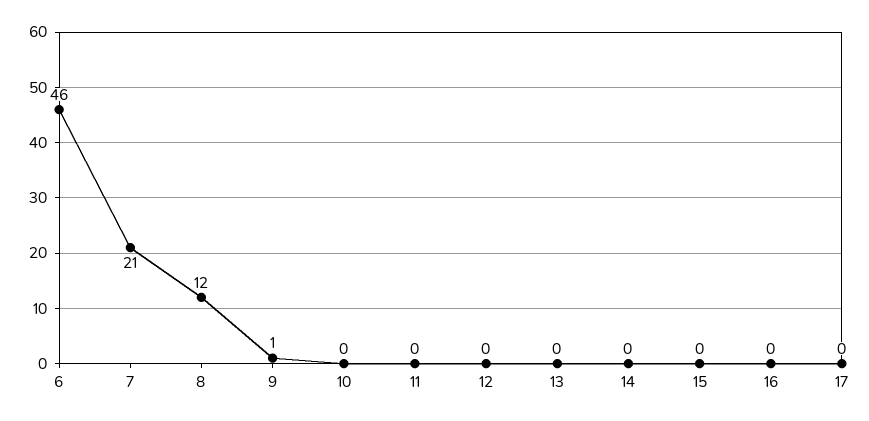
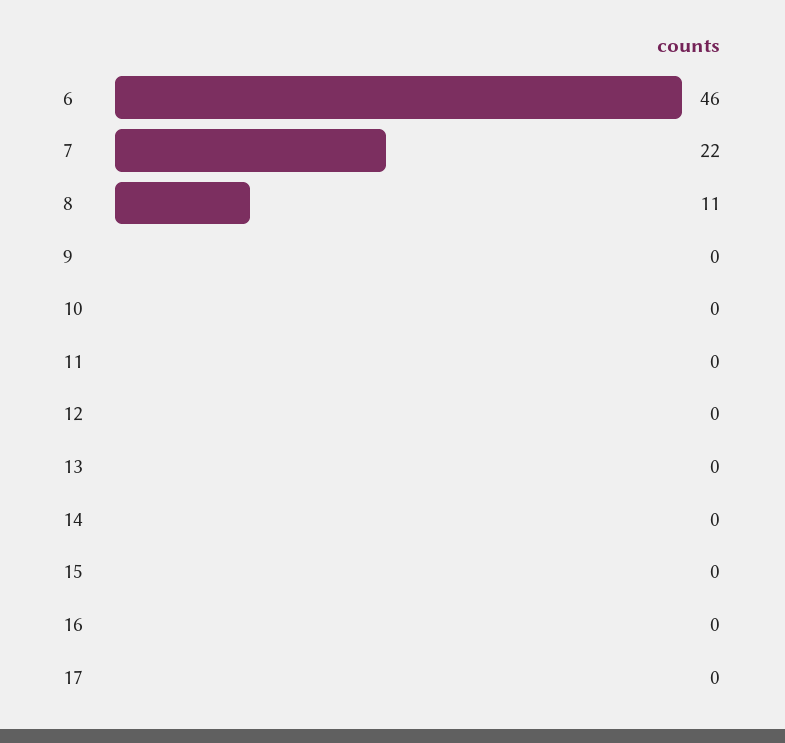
  {
    "6": 46,
-   "7": 21,
+   "7": 22,
-   "8": 12,
+   "8": 11,
-   "9": 1,
+   "9": 0,
    "10": 0,
    "11": 0,
    "12": 0,
    "13": 0,
    "14": 0,
    "15": 0,
    "16": 0,
    "17": 0
  }

